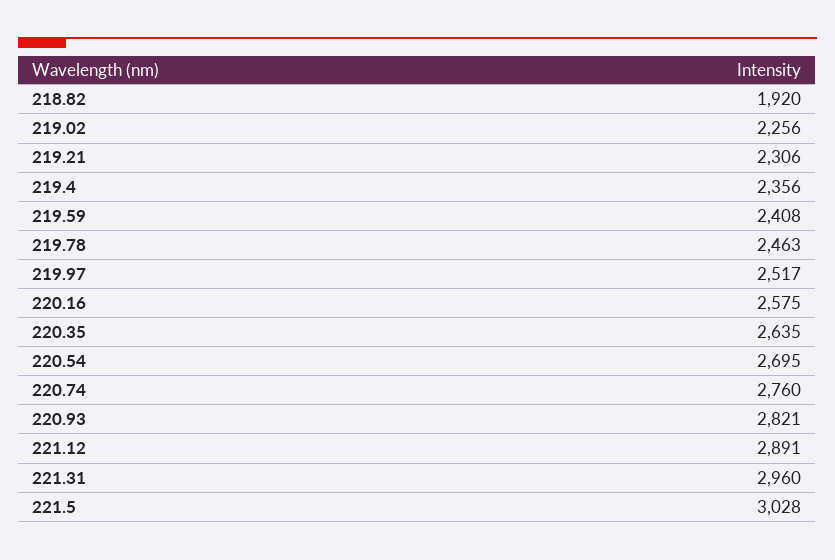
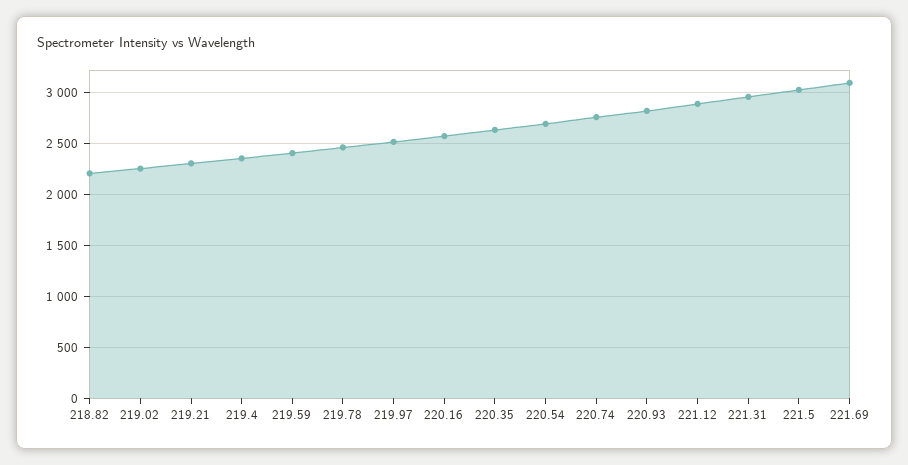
  {
-   "218.82": 1920,
+   "218.82": 2200,
    "219.02": 2256,
    "219.21": 2306,
    "219.4": 2356,
    "219.59": 2408,
    "219.78": 2463,
    "219.97": 2517,
    "220.16": 2575,
    "220.35": 2635,
    "220.54": 2695,
    "220.74": 2760,
    "220.93": 2821,
    "221.12": 2891,
    "221.31": 2960,
-   "221.5": 3028
+   "221.5": 3028,
+   "221.69": 3100
  }

